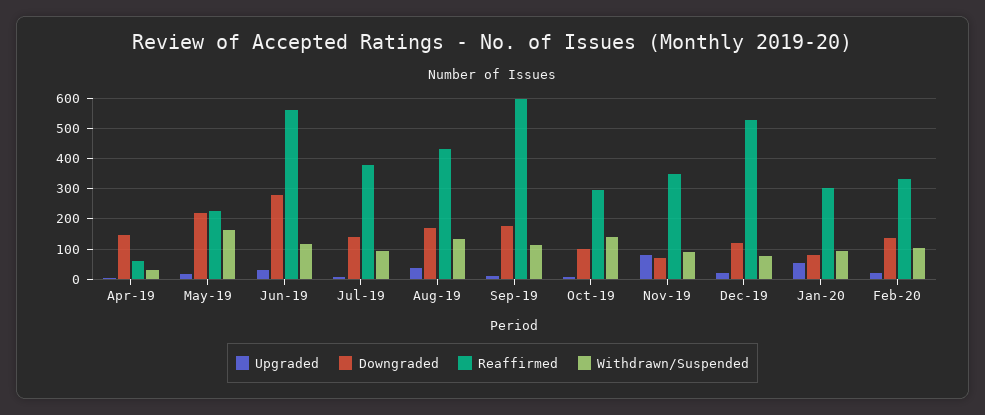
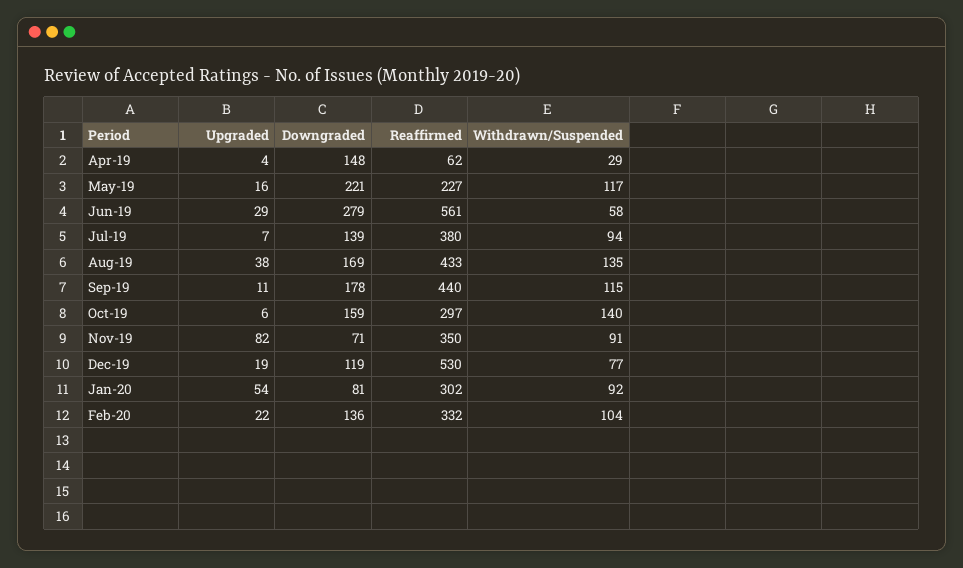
  {
    "Upgraded": {
      "Apr-19": 4,
      "May-19": 16,
      "Jun-19": 29,
      "Jul-19": 7,
      "Aug-19": 38,
      "Sep-19": 11,
      "Oct-19": 6,
      "Nov-19": 82,
      "Dec-19": 19,
      "Jan-20": 54,
      "Feb-20": 22
    },
    "Downgraded": {
      "Apr-19": 148,
      "May-19": 221,
      "Jun-19": 279,
      "Jul-19": 139,
      "Aug-19": 169,
      "Sep-19": 178,
-     "Oct-19": 100,
+     "Oct-19": 159,
      "Nov-19": 71,
      "Dec-19": 119,
      "Jan-20": 81,
      "Feb-20": 136
    },
    "Reaffirmed": {
      "Apr-19": 62,
      "May-19": 227,
      "Jun-19": 561,
      "Jul-19": 380,
      "Aug-19": 433,
-     "Sep-19": 600,
+     "Sep-19": 440,
      "Oct-19": 297,
      "Nov-19": 350,
      "Dec-19": 530,
      "Jan-20": 302,
      "Feb-20": 332
    },
    "Withdrawn/Suspended": {
      "Apr-19": 29,
-     "May-19": 160,
+     "May-19": 117,
-     "Jun-19": 120,
+     "Jun-19": 58,
      "Jul-19": 94,
      "Aug-19": 135,
      "Sep-19": 115,
      "Oct-19": 140,
      "Nov-19": 91,
      "Dec-19": 77,
      "Jan-20": 92,
      "Feb-20": 104
    }
  }

